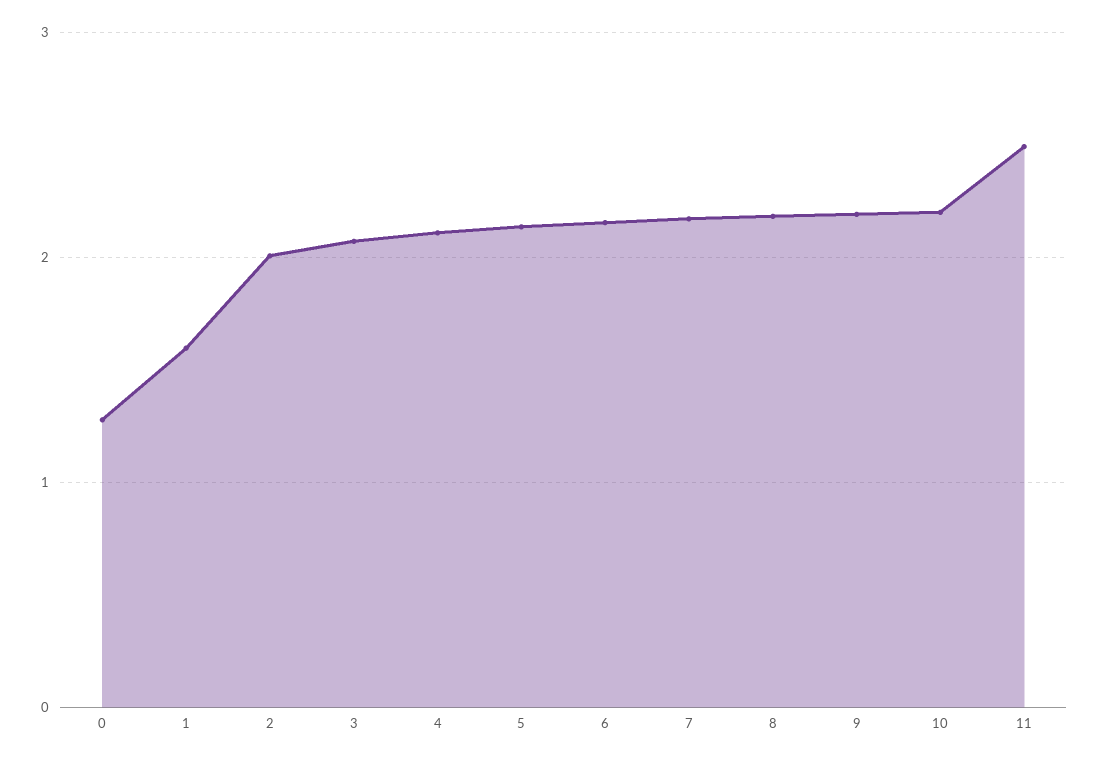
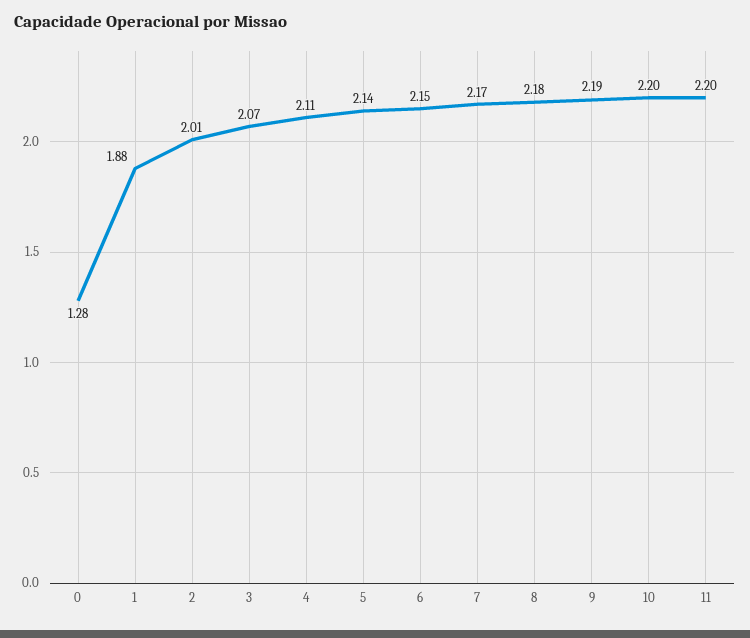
  {
    "0": 1.28,
-   "1": 1.6,
+   "1": 1.88,
    "2": 2.01,
    "3": 2.07,
    "4": 2.11,
    "5": 2.14,
    "6": 2.15,
    "7": 2.17,
    "8": 2.18,
    "9": 2.19,
    "10": 2.2,
-   "11": 2.5
+   "11": 2.2
  }

